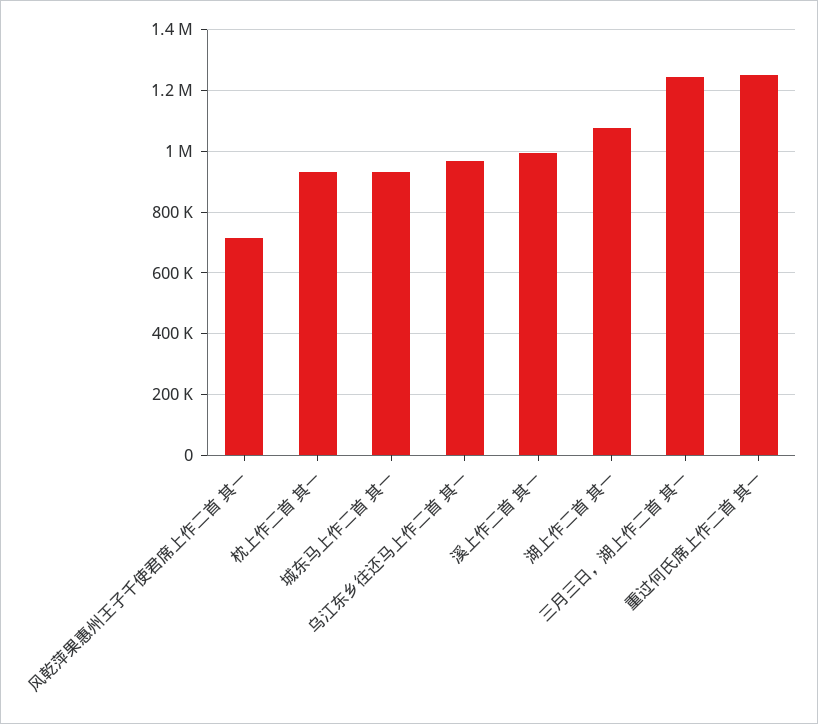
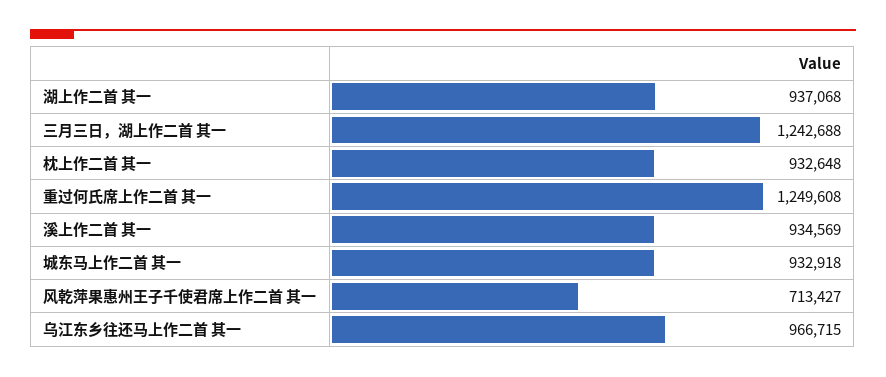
  {
    "风乾萍果惠州王子千使君席上作二首 其一": 713427,
    "枕上作二首 其一": 932648,
    "城东马上作二首 其一": 932918,
    "乌江东乡往还马上作二首 其一": 966715,
-   "溪上作二首 其一": 1000000,
+   "溪上作二首 其一": 934569,
-   "湖上作二首 其一": 1080000,
+   "湖上作二首 其一": 937068,
    "三月三日，湖上作二首 其一": 1242688,
    "重过何氏席上作二首 其一": 1249608
  }

